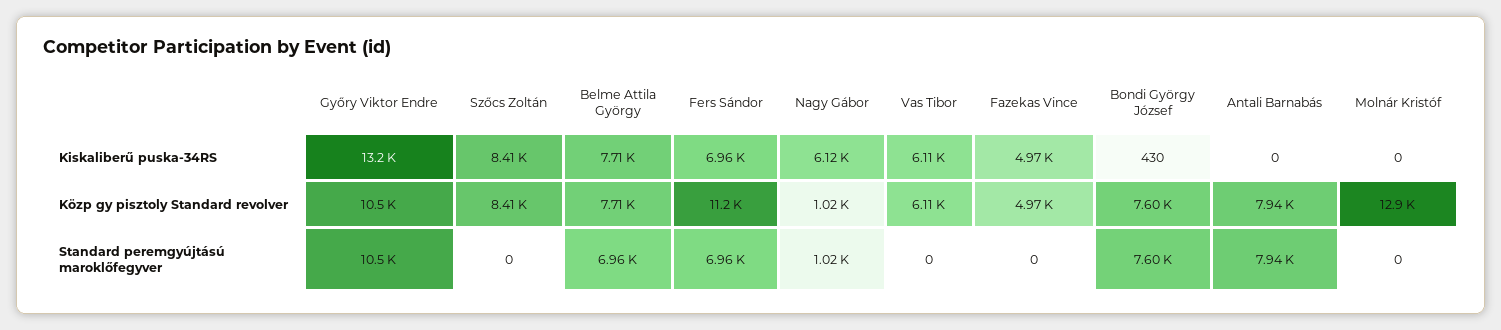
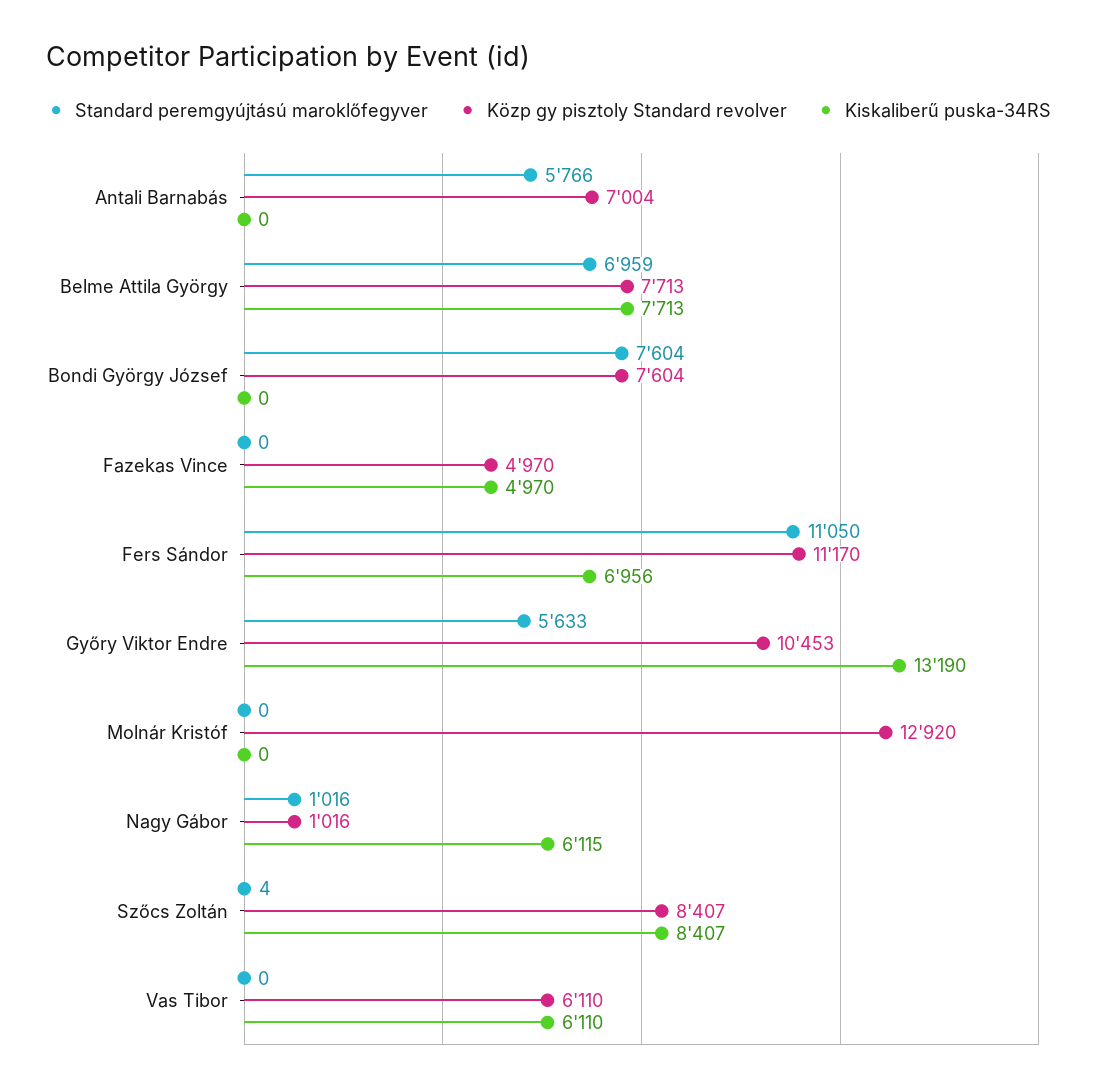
  {
    "Kiskaliberű puska-34RS": {
      "Győry Viktor Endre": 13190,
      "Szőcs Zoltán": 8407,
      "Belme Attila György": 7713,
      "Fers Sándor": 6956,
      "Nagy Gábor": 6115,
      "Vas Tibor": 6110,
      "Fazekas Vince": 4970,
-     "Bondi György József": 430,
+     "Bondi György József": 0,
      "Antali Barnabás": 0,
      "Molnár Kristóf": 0
    },
    "Közp gy pisztoly Standard revolver": {
      "Győry Viktor Endre": 10453,
      "Szőcs Zoltán": 8407,
      "Belme Attila György": 7713,
      "Fers Sándor": 11170,
      "Nagy Gábor": 1016,
      "Vas Tibor": 6110,
      "Fazekas Vince": 4970,
      "Bondi György József": 7604,
-     "Antali Barnabás": 7940,
+     "Antali Barnabás": 7004,
      "Molnár Kristóf": 12920
    },
    "Standard peremgyújtású maroklőfegyver": {
-     "Győry Viktor Endre": 10500,
+     "Győry Viktor Endre": 5633,
-     "Szőcs Zoltán": 0,
+     "Szőcs Zoltán": 4,
      "Belme Attila György": 6959,
-     "Fers Sándor": 6960,
+     "Fers Sándor": 11050,
      "Nagy Gábor": 1016,
      "Vas Tibor": 0,
      "Fazekas Vince": 0,
      "Bondi György József": 7604,
-     "Antali Barnabás": 7940,
+     "Antali Barnabás": 5766,
      "Molnár Kristóf": 0
    }
  }

